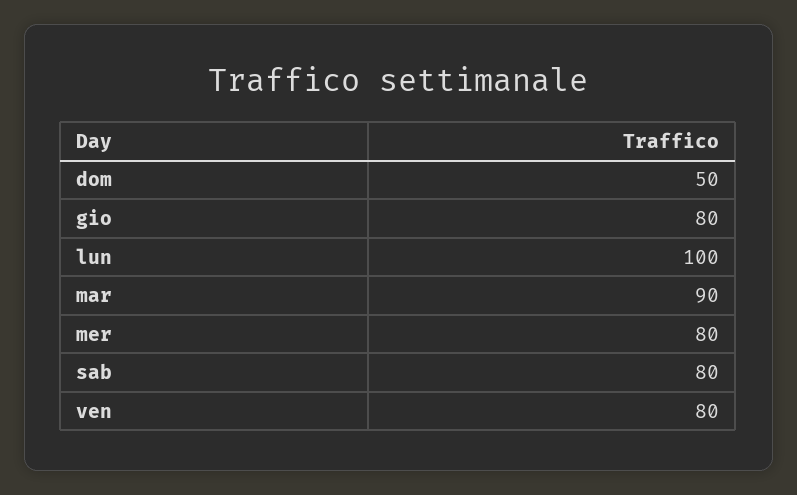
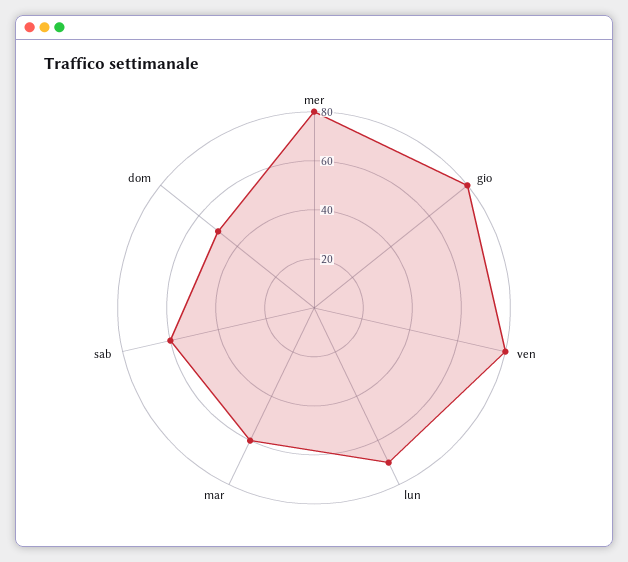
  {
    "dom": 50,
    "gio": 80,
-   "lun": 100,
+   "lun": 70,
-   "mar": 90,
+   "mar": 60,
    "mer": 80,
-   "sab": 80,
+   "sab": 60,
    "ven": 80
  }

